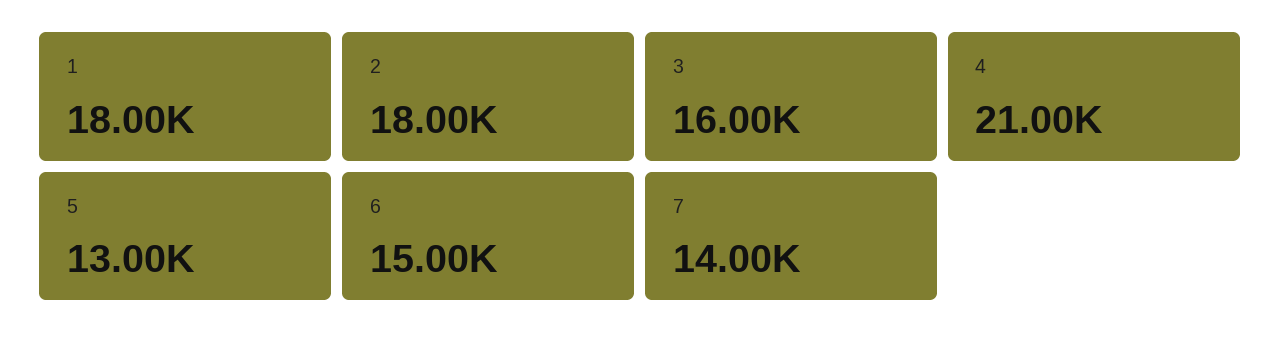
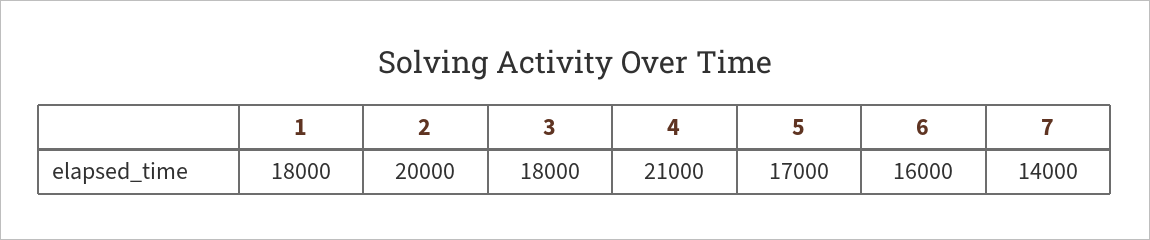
  {
    "1": 18000,
-   "2": 18000,
+   "2": 20000,
-   "3": 16000,
+   "3": 18000,
    "4": 21000,
-   "5": 13000,
+   "5": 17000,
-   "6": 15000,
+   "6": 16000,
    "7": 14000
  }

